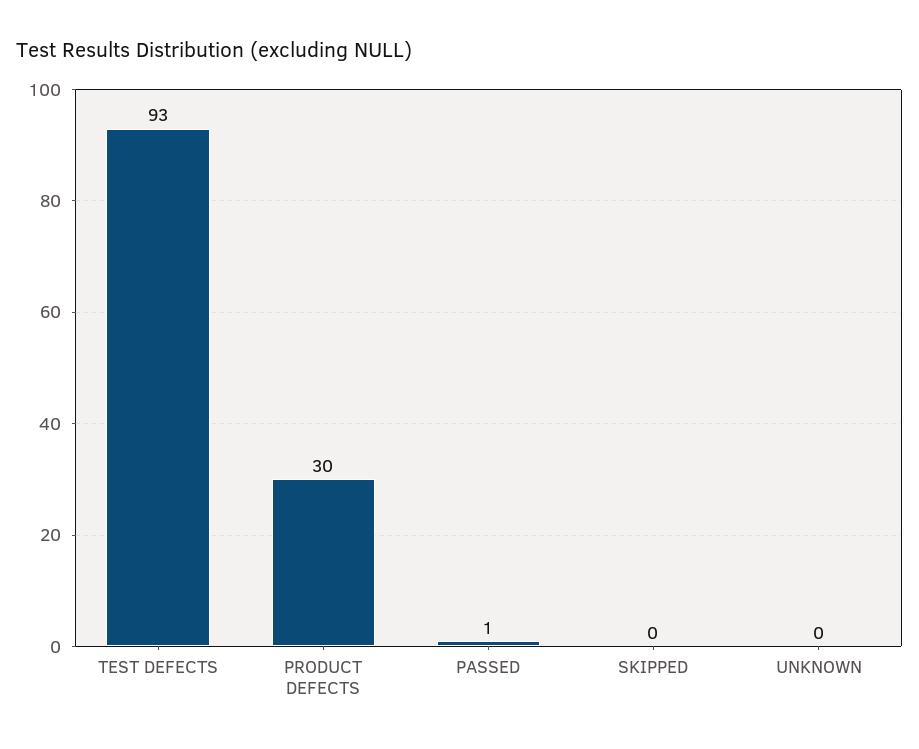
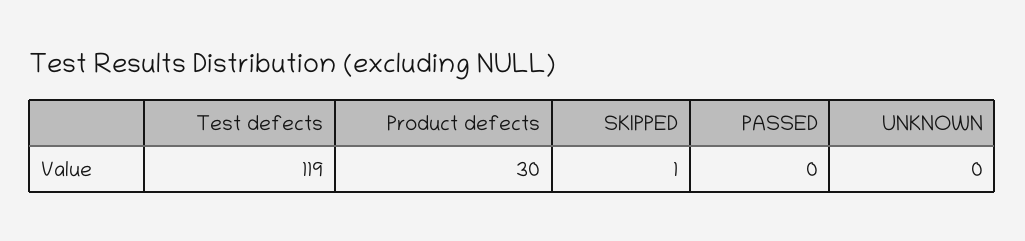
  {
-   "TEST DEFECTS": 93,
+   "TEST DEFECTS": 119,
    "PRODUCT DEFECTS": 30,
-   "PASSED": 1,
+   "PASSED": 0,
-   "SKIPPED": 0,
+   "SKIPPED": 1,
    "UNKNOWN": 0
  }

